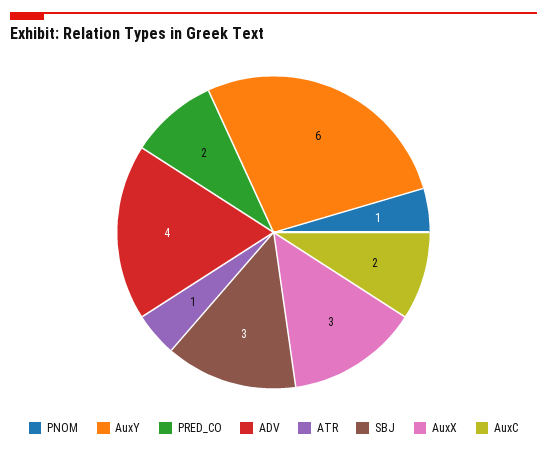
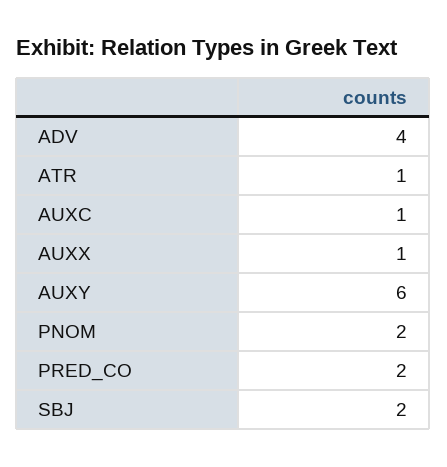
  {
-   "PNOM": 1,
+   "PNOM": 2,
    "AuxY": 6,
    "PRED_CO": 2,
    "ADV": 4,
    "ATR": 1,
-   "SBJ": 3,
+   "SBJ": 2,
-   "AuxX": 3,
+   "AuxX": 1,
-   "AuxC": 2
+   "AuxC": 1
  }

